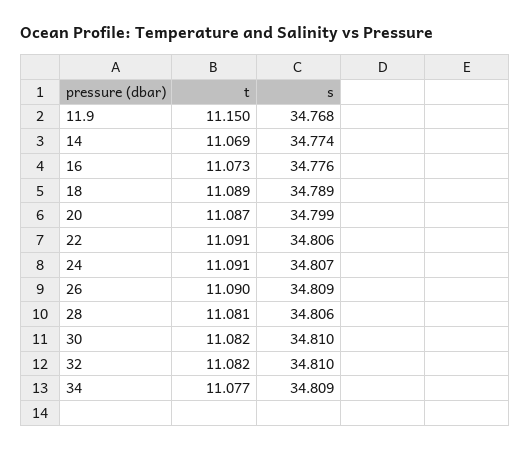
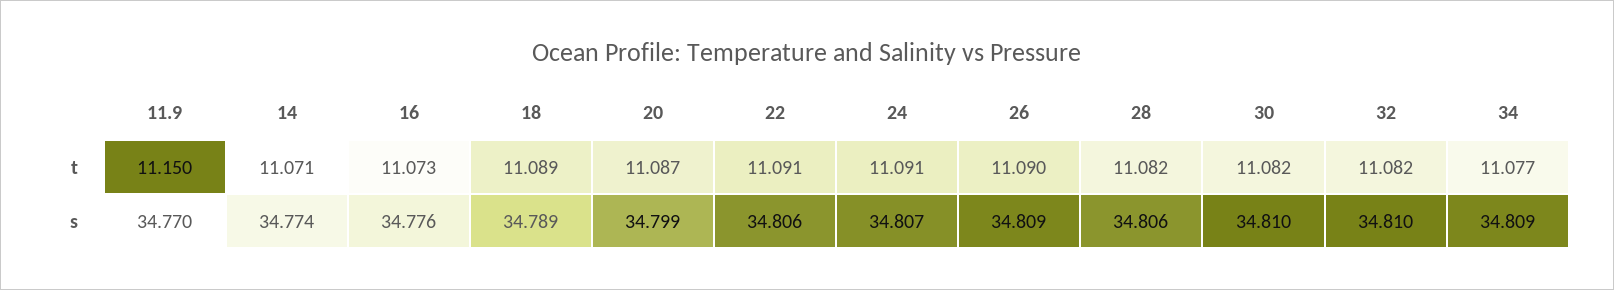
  {
    "t": {
      "11.9": 11.15,
-     "14": 11.069,
+     "14": 11.071,
      "16": 11.073,
      "18": 11.089,
      "20": 11.087,
      "22": 11.091,
      "24": 11.091,
      "26": 11.09,
-     "28": 11.081,
+     "28": 11.082,
      "30": 11.082,
      "32": 11.082,
      "34": 11.077
    },
    "s": {
-     "11.9": 34.768,
+     "11.9": 34.77,
      "14": 34.774,
      "16": 34.776,
      "18": 34.789,
      "20": 34.799,
      "22": 34.806,
      "24": 34.807,
      "26": 34.809,
      "28": 34.806,
      "30": 34.81,
      "32": 34.81,
      "34": 34.809
    }
  }

